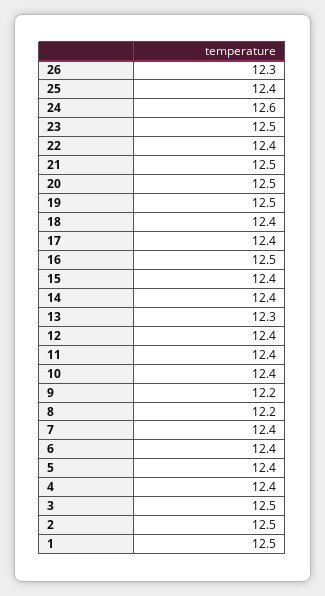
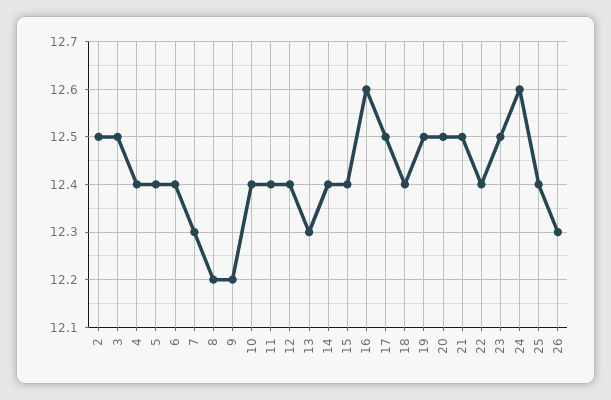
  {
    "26": 12.3,
    "25": 12.4,
    "24": 12.6,
    "23": 12.5,
    "22": 12.4,
    "21": 12.5,
    "20": 12.5,
    "19": 12.5,
    "18": 12.4,
-   "17": 12.4,
+   "17": 12.5,
-   "16": 12.5,
+   "16": 12.6,
    "15": 12.4,
    "14": 12.4,
    "13": 12.3,
    "12": 12.4,
    "11": 12.4,
    "10": 12.4,
    "9": 12.2,
    "8": 12.2,
-   "7": 12.4,
+   "7": 12.3,
    "6": 12.4,
    "5": 12.4,
    "4": 12.4,
    "3": 12.5,
-   "2": 12.5,
+   "2": 12.5
-   "1": 12.5
  }

